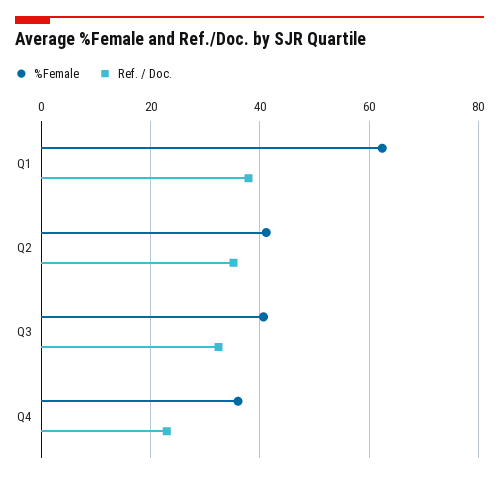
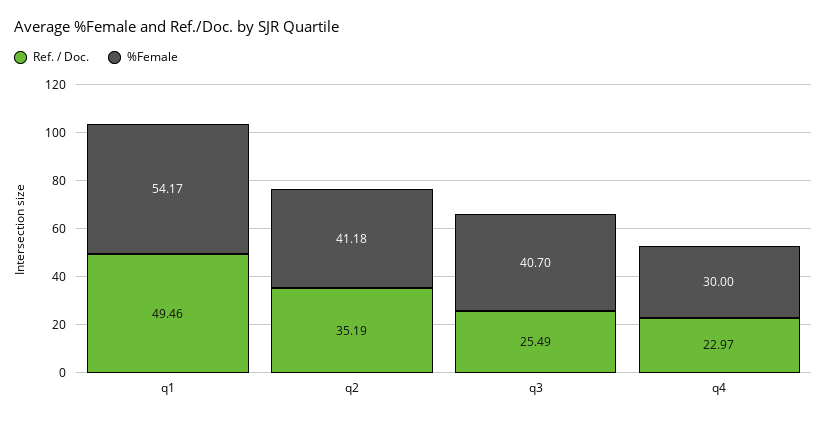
  {
    "%Female": {
-     "Q1": 62,
+     "Q1": 54.17,
      "Q2": 41.18,
      "Q3": 40.7,
-     "Q4": 36
+     "Q4": 30
    },
    "Ref. / Doc.": {
-     "Q1": 38,
+     "Q1": 49.46,
      "Q2": 35.19,
-     "Q3": 32,
+     "Q3": 25.49,
      "Q4": 22.97
    }
  }

